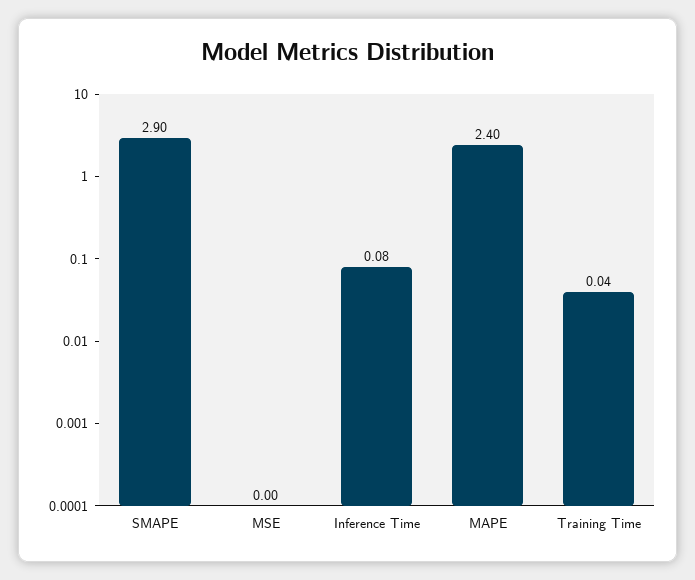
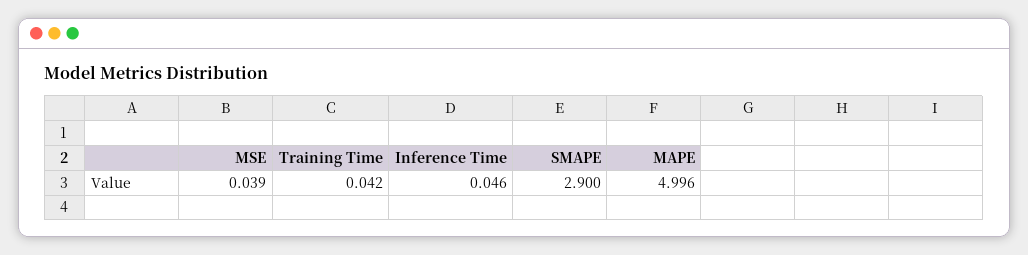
  {
    "SMAPE": 2.9,
-   "MSE": 0,
+   "MSE": 0.039,
-   "Inference Time": 0.08,
+   "Inference Time": 0.046,
-   "MAPE": 2.4,
+   "MAPE": 4.996,
    "Training Time": 0.042
  }

